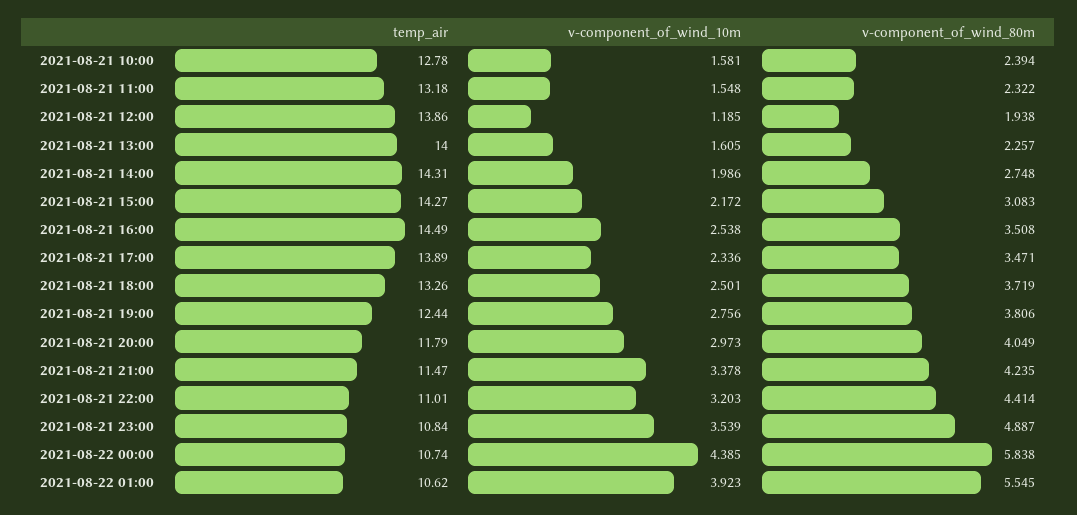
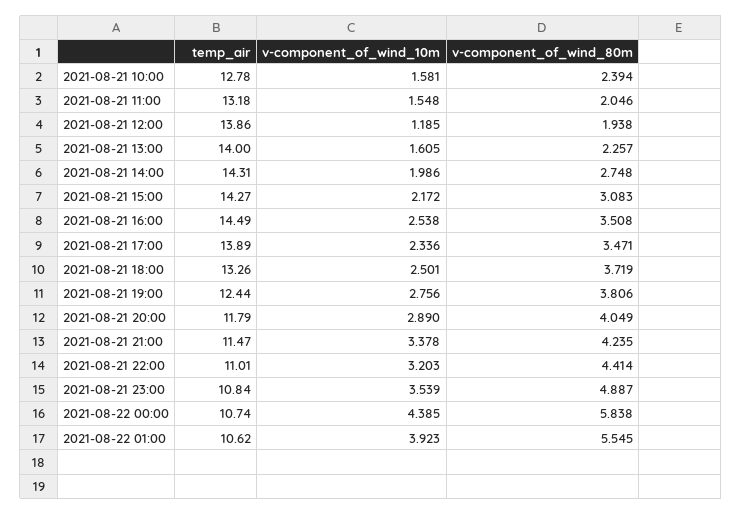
  {
    "temp_air": {
      "2021-08-21 10:00": 12.78,
      "2021-08-21 11:00": 13.18,
      "2021-08-21 12:00": 13.86,
      "2021-08-21 13:00": 14,
      "2021-08-21 14:00": 14.31,
      "2021-08-21 15:00": 14.27,
      "2021-08-21 16:00": 14.49,
      "2021-08-21 17:00": 13.89,
      "2021-08-21 18:00": 13.26,
      "2021-08-21 19:00": 12.44,
      "2021-08-21 20:00": 11.79,
      "2021-08-21 21:00": 11.47,
      "2021-08-21 22:00": 11.01,
      "2021-08-21 23:00": 10.84,
      "2021-08-22 00:00": 10.74,
      "2021-08-22 01:00": 10.62
    },
    "v-component_of_wind_10m": {
      "2021-08-21 10:00": 1.581,
      "2021-08-21 11:00": 1.548,
      "2021-08-21 12:00": 1.185,
      "2021-08-21 13:00": 1.605,
      "2021-08-21 14:00": 1.986,
      "2021-08-21 15:00": 2.172,
      "2021-08-21 16:00": 2.538,
      "2021-08-21 17:00": 2.336,
      "2021-08-21 18:00": 2.501,
      "2021-08-21 19:00": 2.756,
-     "2021-08-21 20:00": 2.973,
+     "2021-08-21 20:00": 2.89,
      "2021-08-21 21:00": 3.378,
      "2021-08-21 22:00": 3.203,
      "2021-08-21 23:00": 3.539,
      "2021-08-22 00:00": 4.385,
      "2021-08-22 01:00": 3.923
    },
    "v-component_of_wind_80m": {
      "2021-08-21 10:00": 2.394,
-     "2021-08-21 11:00": 2.322,
+     "2021-08-21 11:00": 2.046,
      "2021-08-21 12:00": 1.938,
      "2021-08-21 13:00": 2.257,
      "2021-08-21 14:00": 2.748,
      "2021-08-21 15:00": 3.083,
      "2021-08-21 16:00": 3.508,
      "2021-08-21 17:00": 3.471,
      "2021-08-21 18:00": 3.719,
      "2021-08-21 19:00": 3.806,
      "2021-08-21 20:00": 4.049,
      "2021-08-21 21:00": 4.235,
      "2021-08-21 22:00": 4.414,
      "2021-08-21 23:00": 4.887,
      "2021-08-22 00:00": 5.838,
      "2021-08-22 01:00": 5.545
    }
  }

